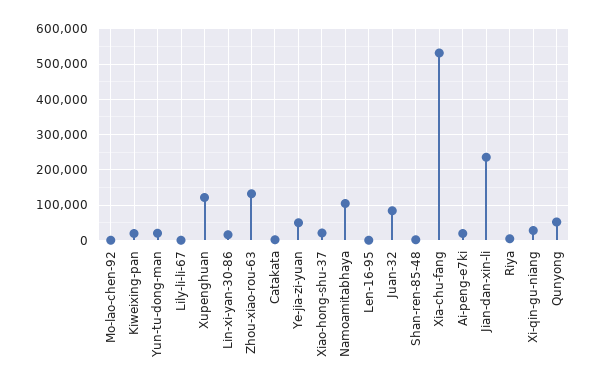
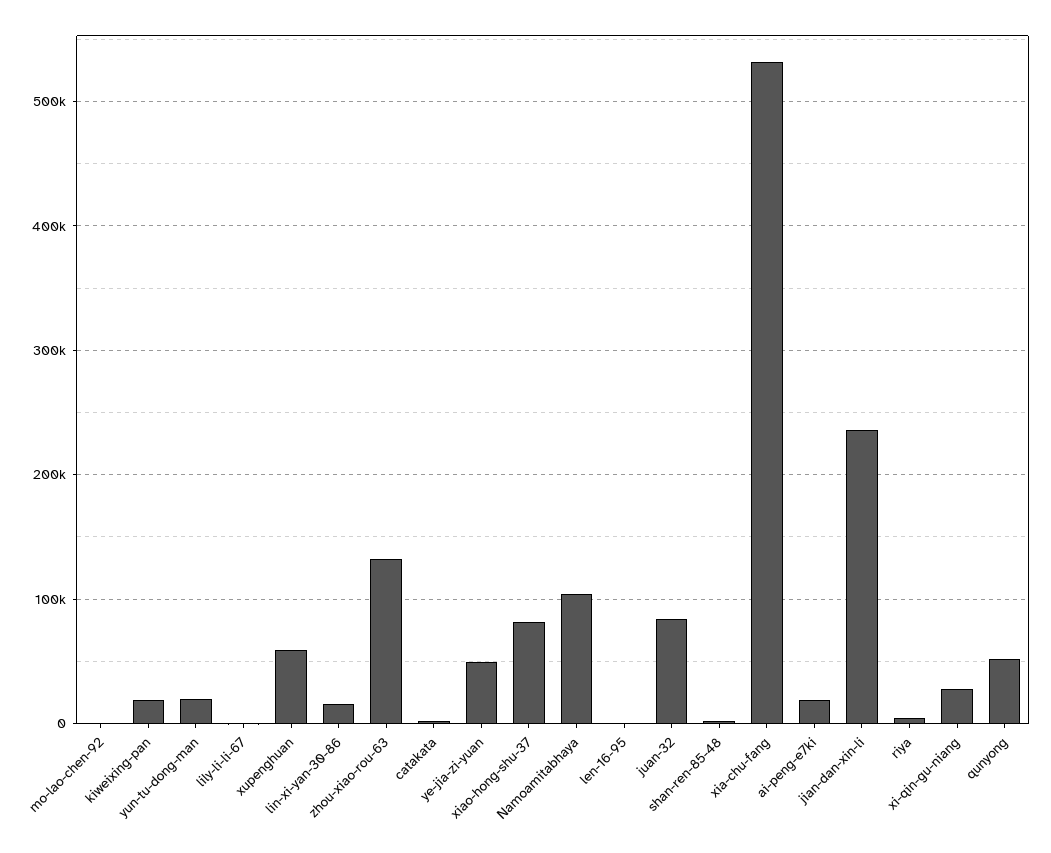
  {
    "Mo-lao-chen-92": 0,
    "Kiweixing-pan": 20000,
    "Yun-tu-dong-man": 20000,
    "Lily-li-li-67": 0,
-   "Xupenghuan": 120000,
+   "Xupenghuan": 60000,
    "Lin-xi-yan-30-86": 20000,
    "Zhou-xiao-rou-63": 130000,
    "Catakata": 0,
    "Ye-jia-zi-yuan": 50000,
-   "Xiao-hong-shu-37": 20000,
+   "Xiao-hong-shu-37": 80000,
    "Namoamitabhaya": 100000,
    "Len-16-95": 0,
    "Juan-32": 80000,
    "Shan-ren-85-48": 0,
    "Xia-chu-fang": 530000,
    "Ai-peng-e7ki": 20000,
    "Jian-dan-xin-li": 240000,
    "Riya": 0,
    "Xi-qin-gu-niang": 30000,
    "Qunyong": 50000
  }

